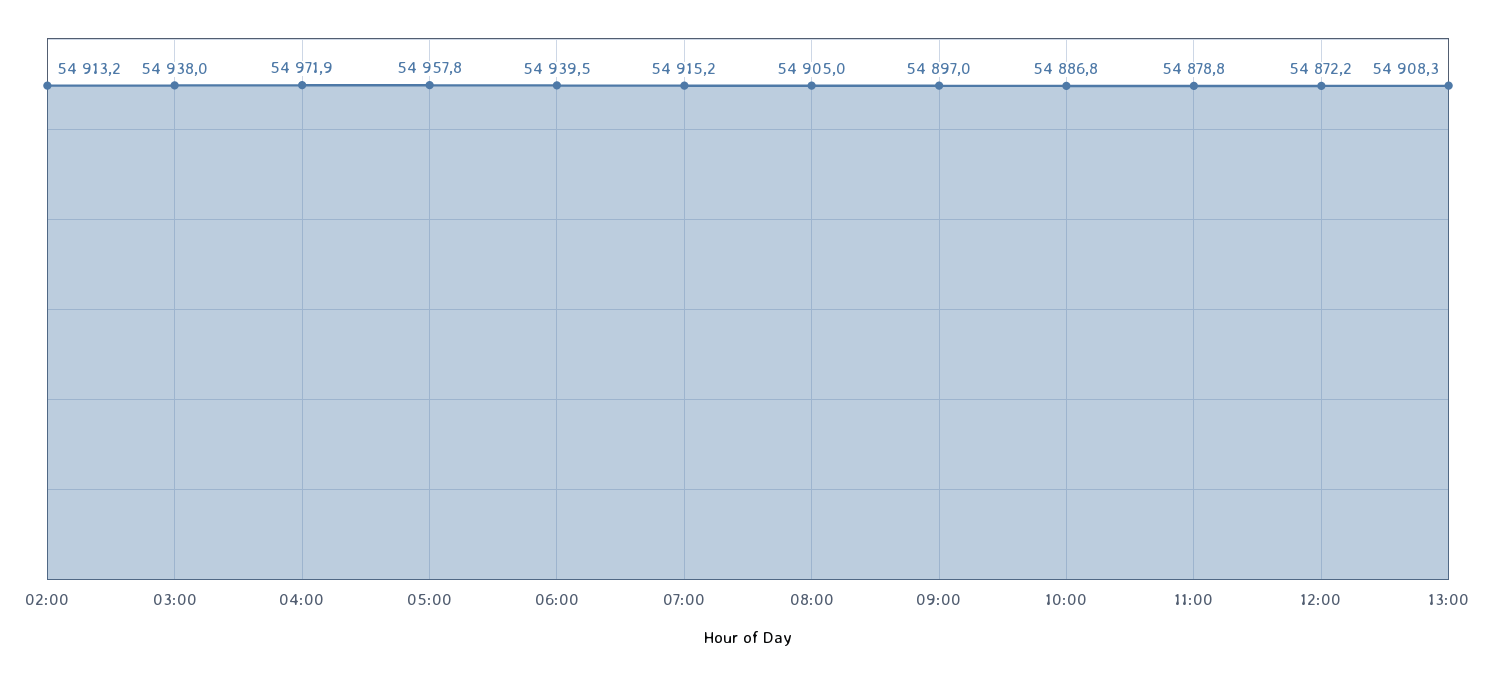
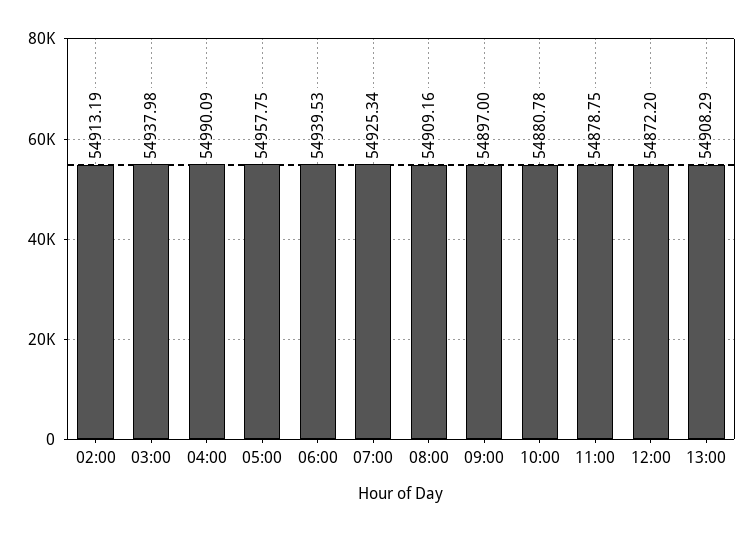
  {
    "02:00": 54913.19,
    "03:00": 54937.98,
-   "04:00": 54971.9,
+   "04:00": 54990.09,
    "05:00": 54957.75,
    "06:00": 54939.53,
-   "07:00": 54915.2,
+   "07:00": 54925.34,
-   "08:00": 54905,
+   "08:00": 54909.16,
    "09:00": 54897,
-   "10:00": 54886.8,
+   "10:00": 54880.78,
    "11:00": 54878.75,
    "12:00": 54872.2,
    "13:00": 54908.29
  }

